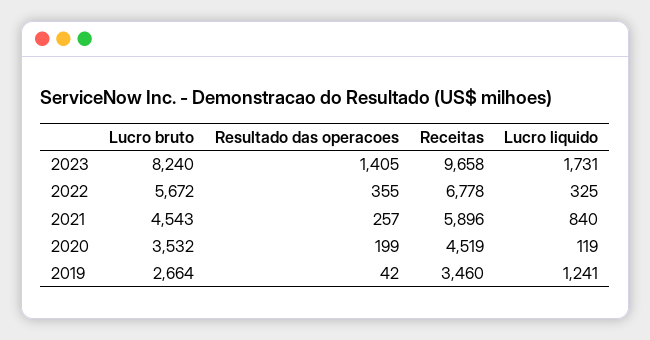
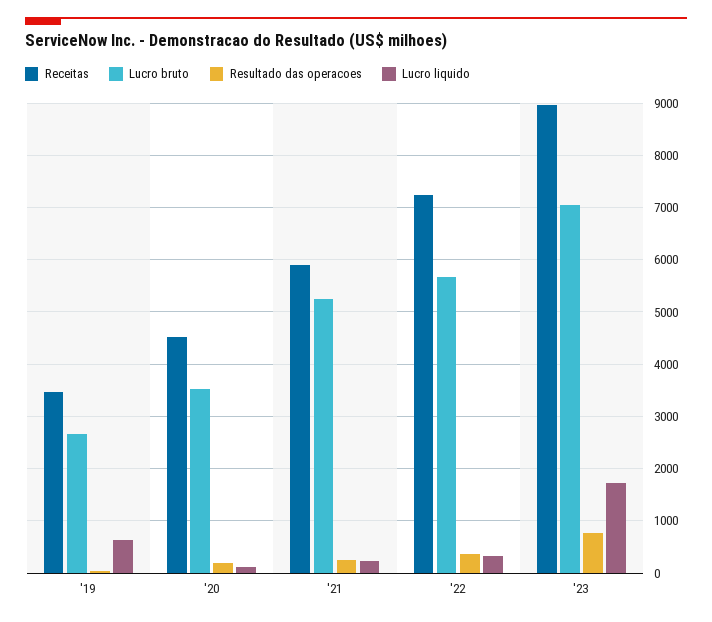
  {
    "Lucro bruto": {
-     "2023": 8240,
+     "2023": 7000,
      "2022": 5672,
-     "2021": 4543,
+     "2021": 5200,
      "2020": 3532,
      "2019": 2664
    },
    "Resultado das operacoes": {
-     "2023": 1405,
+     "2023": 800,
      "2022": 355,
      "2021": 257,
      "2020": 199,
      "2019": 42
    },
    "Receitas": {
-     "2023": 9658,
+     "2023": 9000,
-     "2022": 6778,
+     "2022": 7200,
      "2021": 5896,
      "2020": 4519,
      "2019": 3460
    },
    "Lucro liquido": {
      "2023": 1731,
      "2022": 325,
-     "2021": 840,
+     "2021": 200,
      "2020": 119,
-     "2019": 1241
+     "2019": 600
    }
  }

